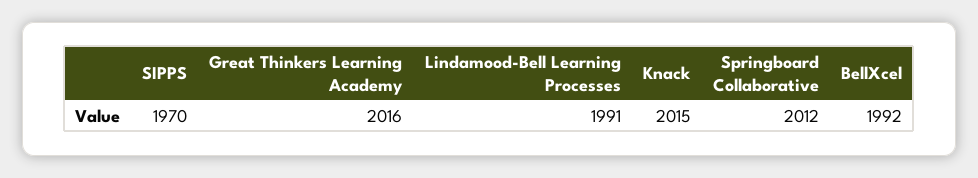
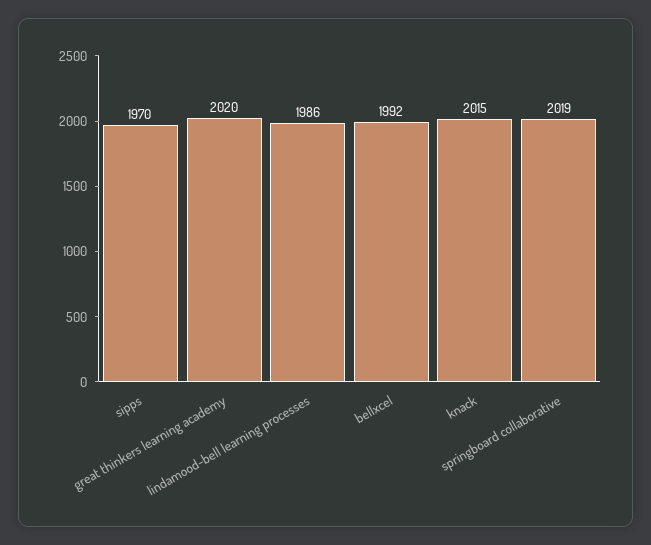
  {
    "SIPPS": 1970,
-   "Great Thinkers Learning Academy": 2016,
+   "Great Thinkers Learning Academy": 2020,
-   "Lindamood-Bell Learning Processes": 1991,
+   "Lindamood-Bell Learning Processes": 1986,
    "Knack": 2015,
-   "Springboard Collaborative": 2012,
+   "Springboard Collaborative": 2019,
    "BellXcel": 1992
  }

